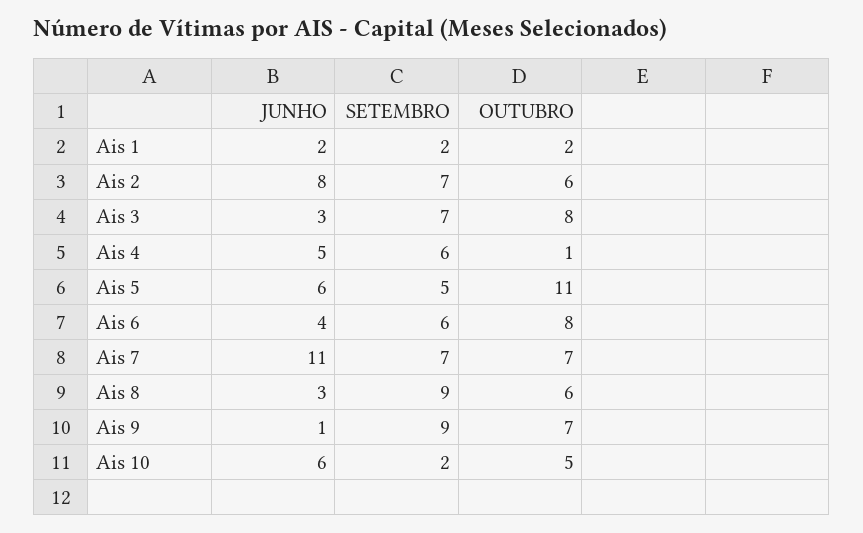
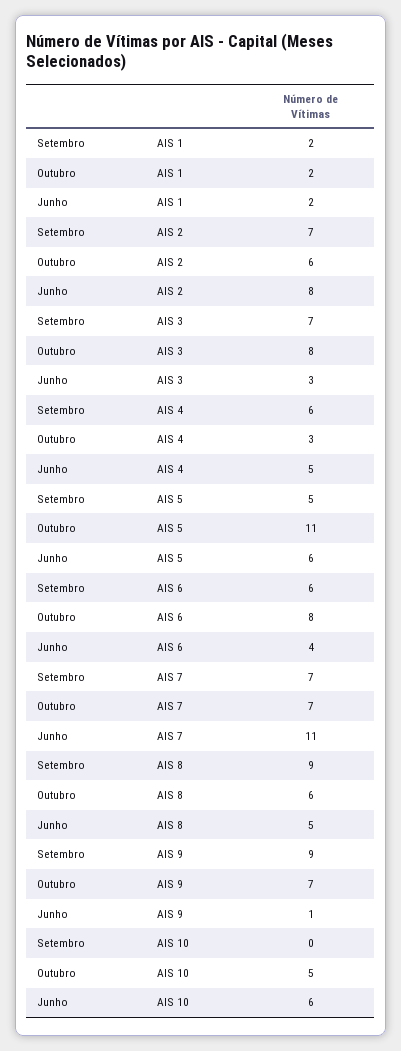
  {
    "JUNHO": {
      "Ais 1": 2,
      "Ais 2": 8,
      "Ais 3": 3,
      "Ais 4": 5,
      "Ais 5": 6,
      "Ais 6": 4,
      "Ais 7": 11,
-     "Ais 8": 3,
+     "Ais 8": 5,
      "Ais 9": 1,
      "Ais 10": 6
    },
    "SETEMBRO": {
      "Ais 1": 2,
      "Ais 2": 7,
      "Ais 3": 7,
      "Ais 4": 6,
      "Ais 5": 5,
      "Ais 6": 6,
      "Ais 7": 7,
      "Ais 8": 9,
      "Ais 9": 9,
-     "Ais 10": 2
+     "Ais 10": 0
    },
    "OUTUBRO": {
      "Ais 1": 2,
      "Ais 2": 6,
      "Ais 3": 8,
-     "Ais 4": 1,
+     "Ais 4": 3,
      "Ais 5": 11,
      "Ais 6": 8,
      "Ais 7": 7,
      "Ais 8": 6,
      "Ais 9": 7,
      "Ais 10": 5
    }
  }

